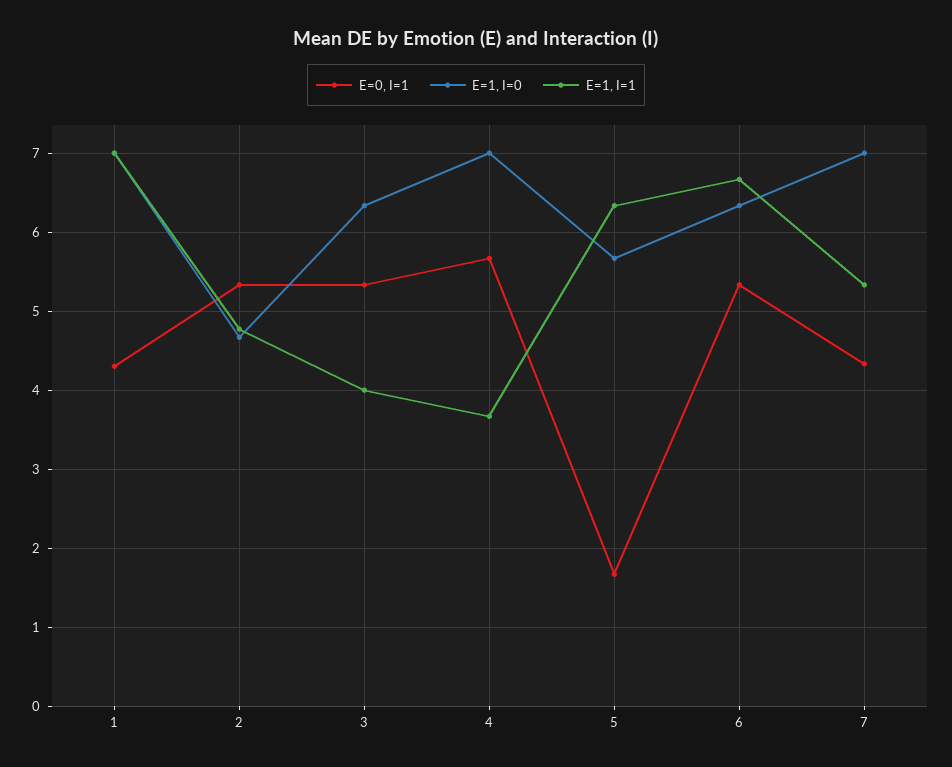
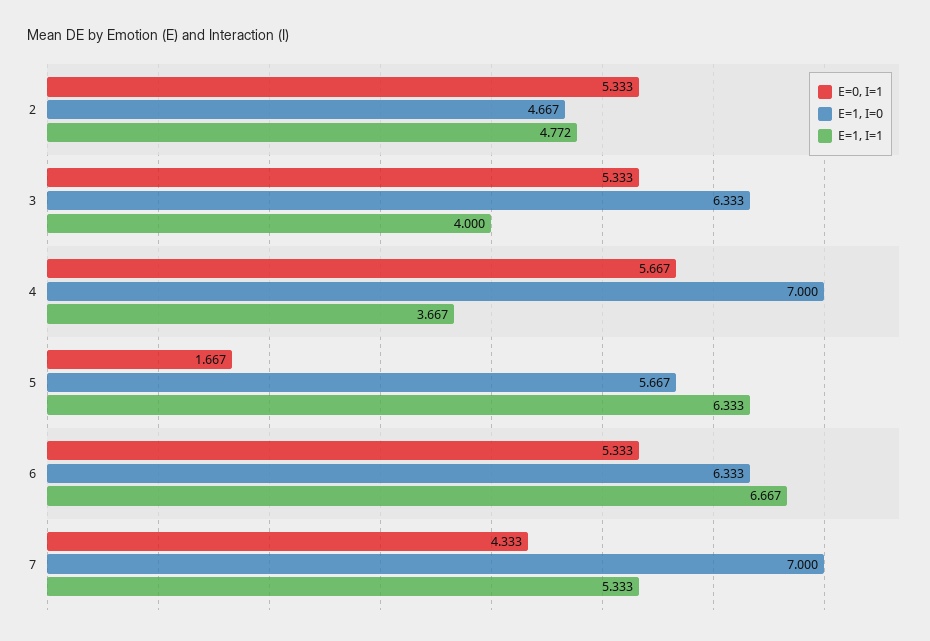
  {
    "E=0, I=1": {
-     "1": 4.3,
      "2": 5.333,
      "3": 5.333,
      "4": 5.667,
      "5": 1.667,
      "6": 5.333,
      "7": 4.333
    },
    "E=1, I=0": {
-     "1": 7,
      "2": 4.667,
      "3": 6.333,
      "4": 7,
      "5": 5.667,
      "6": 6.333,
      "7": 7
    },
    "E=1, I=1": {
-     "1": 7,
      "2": 4.772,
      "3": 4,
      "4": 3.667,
      "5": 6.333,
      "6": 6.667,
      "7": 5.333
    }
  }

